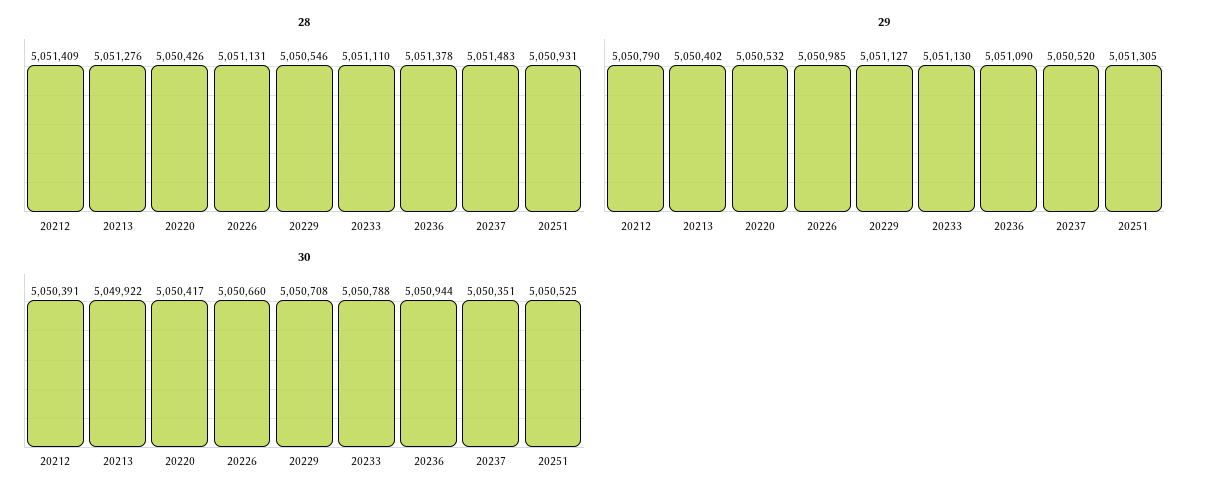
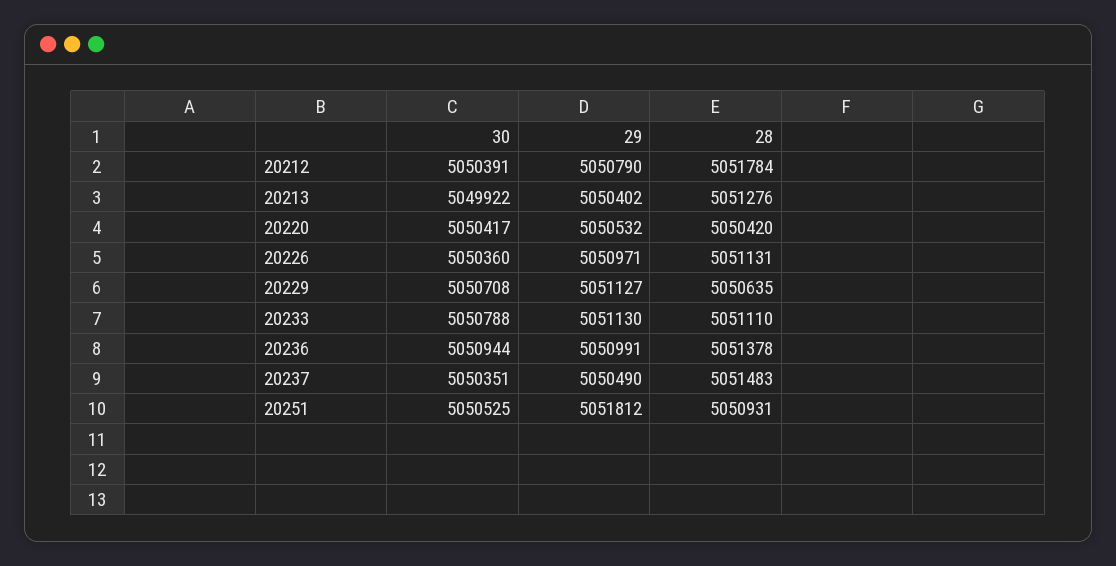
  {
    "28": {
-     "20212": 5051409,
+     "20212": 5051784,
      "20213": 5051276,
-     "20220": 5050426,
+     "20220": 5050420,
      "20226": 5051131,
-     "20229": 5050546,
+     "20229": 5050635,
      "20233": 5051110,
      "20236": 5051378,
      "20237": 5051483,
      "20251": 5050931
    },
    "29": {
      "20212": 5050790,
      "20213": 5050402,
      "20220": 5050532,
-     "20226": 5050985,
+     "20226": 5050971,
      "20229": 5051127,
      "20233": 5051130,
-     "20236": 5051090,
+     "20236": 5050991,
-     "20237": 5050520,
+     "20237": 5050490,
-     "20251": 5051305
+     "20251": 5051812
    },
    "30": {
      "20212": 5050391,
      "20213": 5049922,
      "20220": 5050417,
-     "20226": 5050660,
+     "20226": 5050360,
      "20229": 5050708,
      "20233": 5050788,
      "20236": 5050944,
      "20237": 5050351,
      "20251": 5050525
    }
  }

